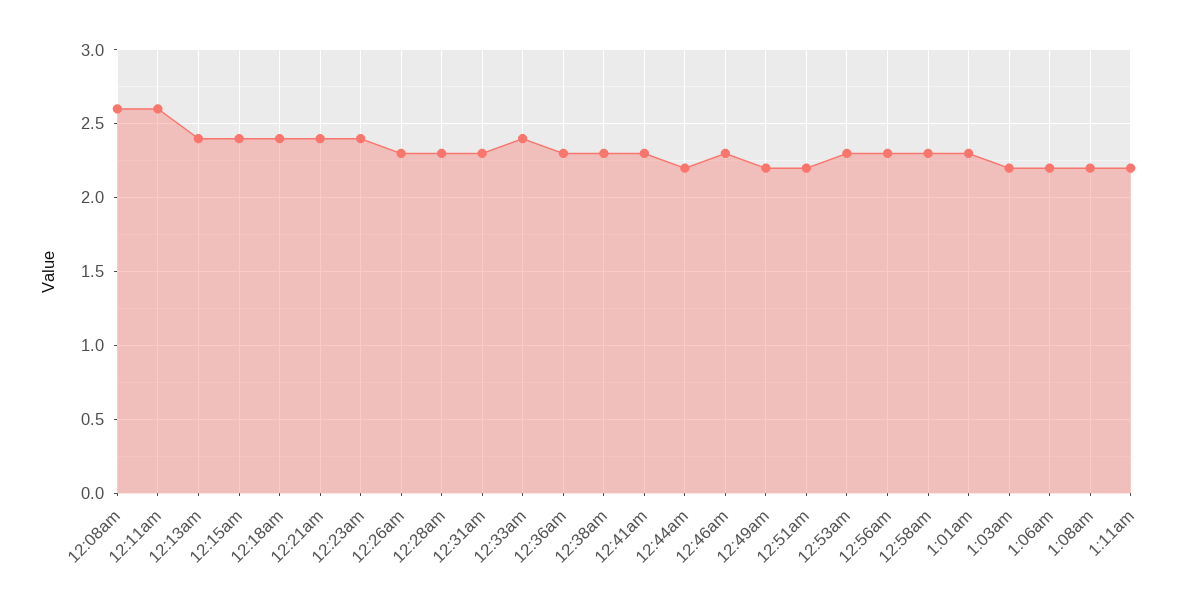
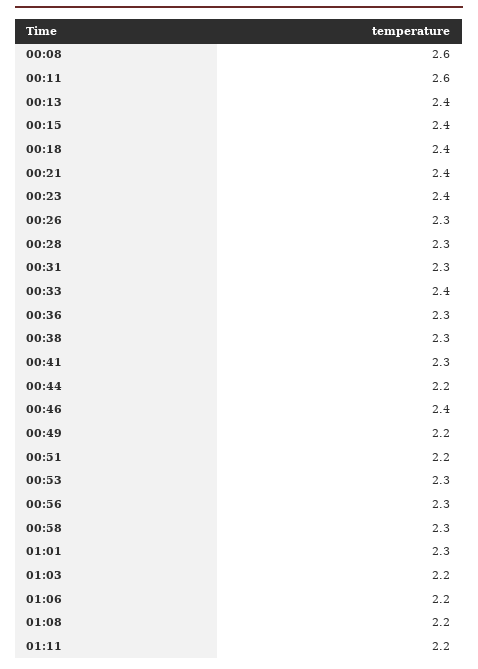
  {
    "12:08am": 2.6,
    "12:11am": 2.6,
    "12:13am": 2.4,
    "12:15am": 2.4,
    "12:18am": 2.4,
    "12:21am": 2.4,
    "12:23am": 2.4,
    "12:26am": 2.3,
    "12:28am": 2.3,
    "12:31am": 2.3,
    "12:33am": 2.4,
    "12:36am": 2.3,
    "12:38am": 2.3,
    "12:41am": 2.3,
    "12:44am": 2.2,
-   "12:46am": 2.3,
+   "12:46am": 2.4,
    "12:49am": 2.2,
    "12:51am": 2.2,
    "12:53am": 2.3,
    "12:56am": 2.3,
    "12:58am": 2.3,
    "1:01am": 2.3,
    "1:03am": 2.2,
    "1:06am": 2.2,
    "1:08am": 2.2,
    "1:11am": 2.2
  }

